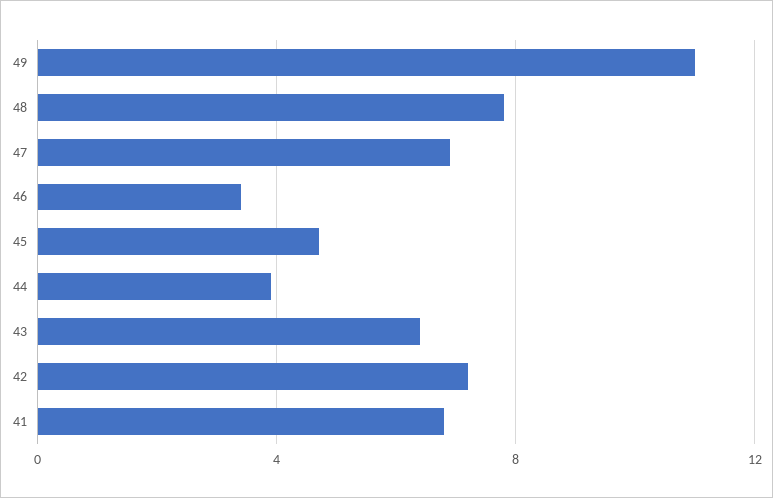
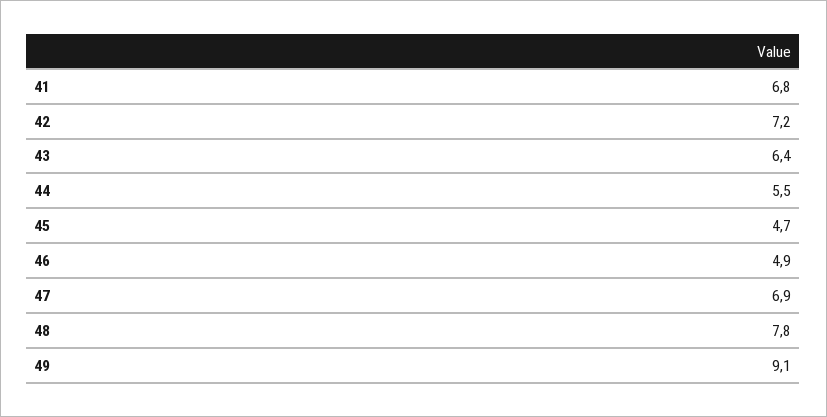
  {
-   "49": 11,
+   "49": 9.1,
    "48": 7.8,
    "47": 6.9,
-   "46": 3.5,
+   "46": 4.9,
    "45": 4.7,
-   "44": 4,
+   "44": 5.5,
    "43": 6.4,
    "42": 7.2,
    "41": 6.8
  }

